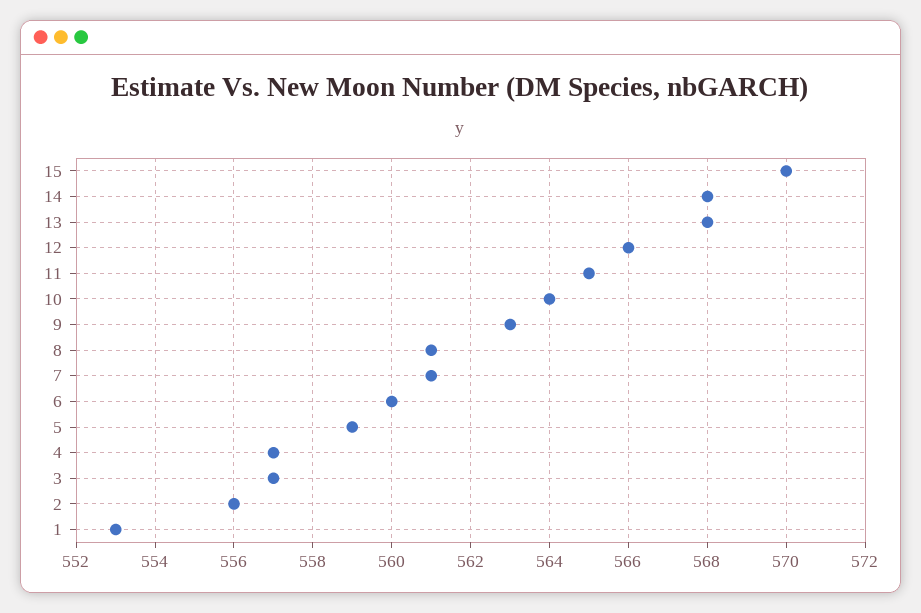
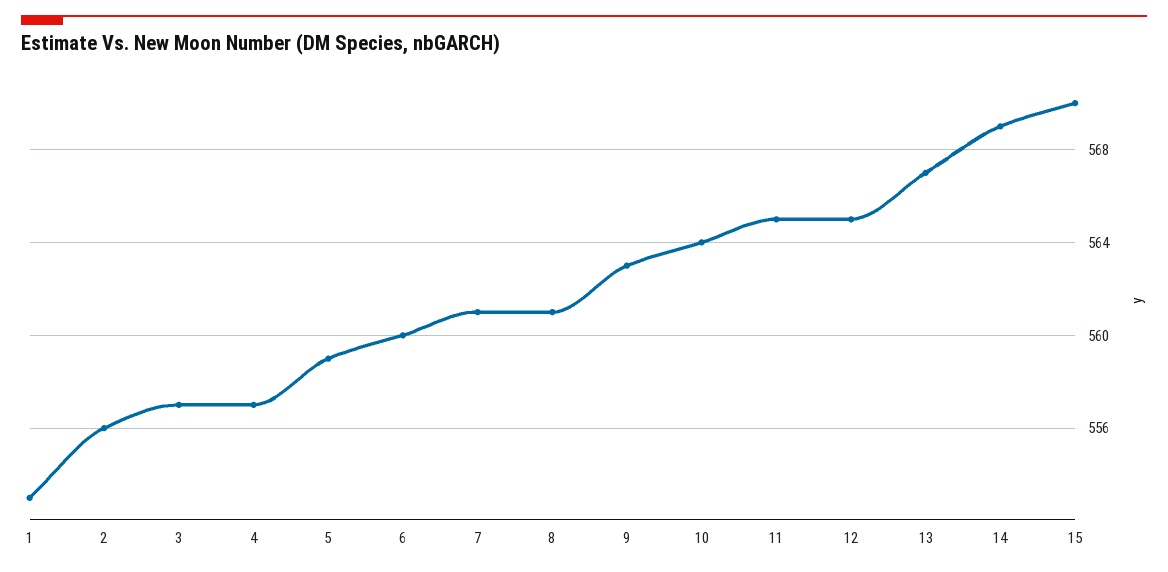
  {
    "15": 570,
-   "14": 568,
+   "14": 569,
-   "13": 568,
+   "13": 567,
-   "12": 566,
+   "12": 565,
    "11": 565,
    "10": 564,
    "9": 563,
    "8": 561,
    "7": 561,
    "6": 560,
    "5": 559,
    "4": 557,
    "3": 557,
    "2": 556,
    "1": 553
  }

